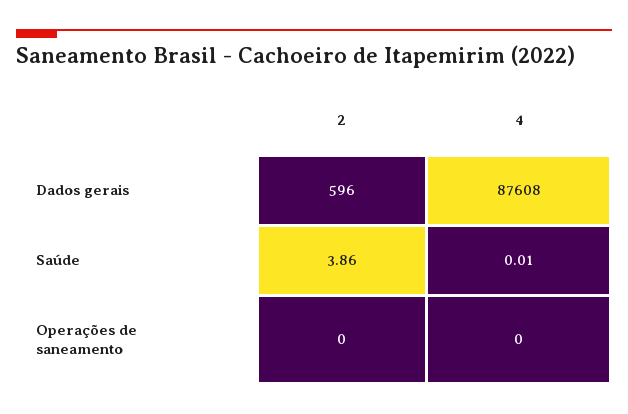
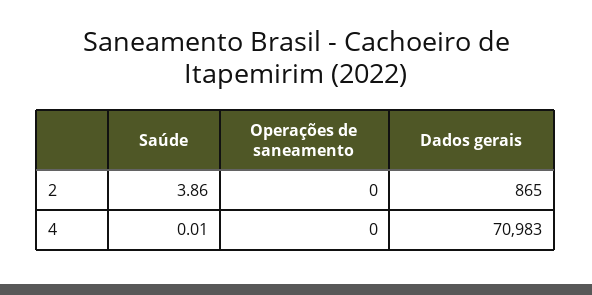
  {
    "2": {
-     "Dados gerais": 596,
+     "Dados gerais": 865,
      "Saúde": 3.86,
      "Operações de saneamento": 0
    },
    "4": {
-     "Dados gerais": 87608,
+     "Dados gerais": 70983,
      "Saúde": 0.01,
      "Operações de saneamento": 0
    }
  }

